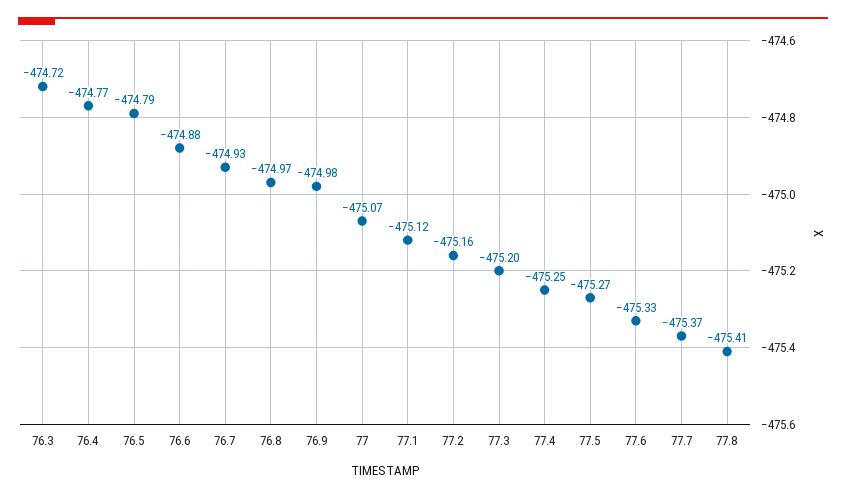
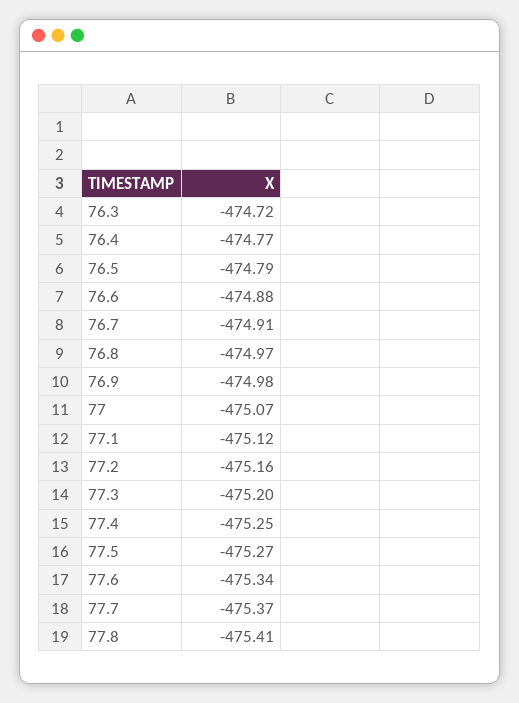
  {
    "76.3": -474.72,
    "76.4": -474.77,
    "76.5": -474.79,
    "76.6": -474.88,
-   "76.7": -474.93,
+   "76.7": -474.91,
    "76.8": -474.97,
    "76.9": -474.98,
    "77": -475.07,
    "77.1": -475.12,
    "77.2": -475.16,
    "77.3": -475.2,
    "77.4": -475.25,
    "77.5": -475.27,
-   "77.6": -475.33,
+   "77.6": -475.34,
    "77.7": -475.37,
    "77.8": -475.41
  }

